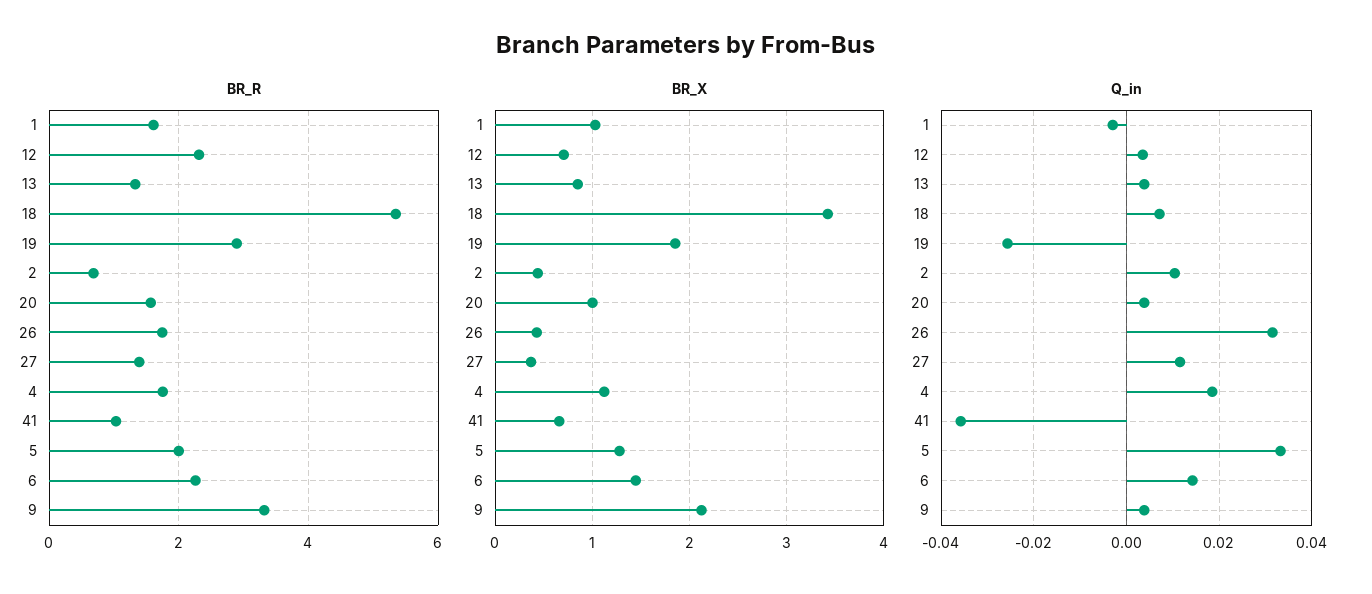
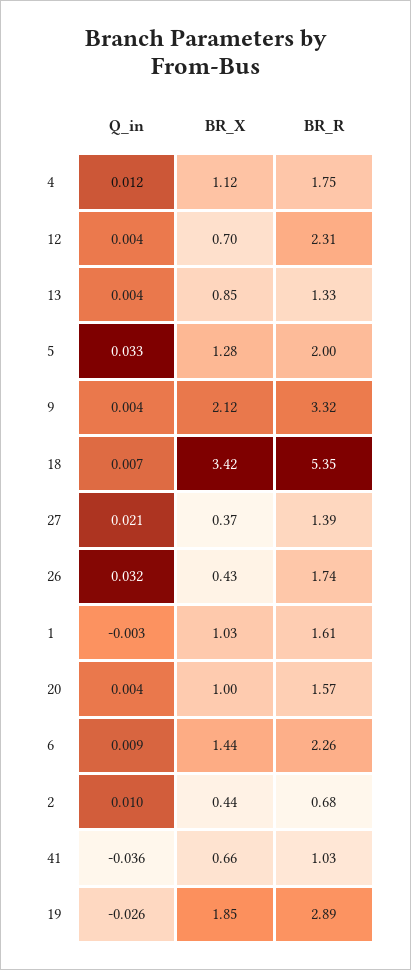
  {
    "BR_R": {
      "1": 1.61,
      "12": 2.31,
      "13": 1.33,
      "18": 5.35,
      "19": 2.89,
      "2": 0.68,
      "20": 1.57,
      "26": 1.74,
      "27": 1.39,
      "4": 1.75,
      "41": 1.03,
      "5": 2,
      "6": 2.26,
      "9": 3.32
    },
    "BR_X": {
      "1": 1.03,
      "12": 0.7,
      "13": 0.85,
      "18": 3.42,
      "19": 1.85,
      "2": 0.44,
      "20": 1,
      "26": 0.43,
      "27": 0.37,
      "4": 1.12,
      "41": 0.66,
      "5": 1.28,
      "6": 1.44,
      "9": 2.12
    },
    "Q_in": {
      "1": -0.003,
      "12": 0.004,
      "13": 0.004,
      "18": 0.007,
      "19": -0.026,
      "2": 0.01,
      "20": 0.004,
      "26": 0.032,
-     "27": 0.012,
+     "27": 0.021,
-     "4": 0.018,
+     "4": 0.012,
      "41": -0.036,
      "5": 0.033,
-     "6": 0.014,
+     "6": 0.009,
      "9": 0.004
    }
  }

